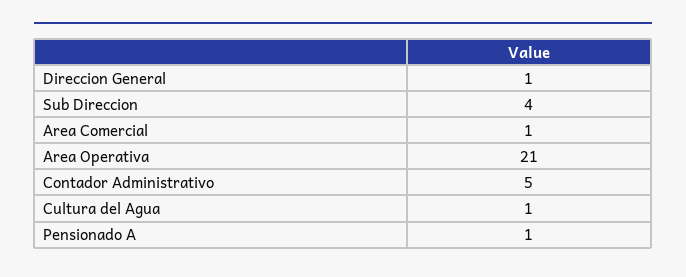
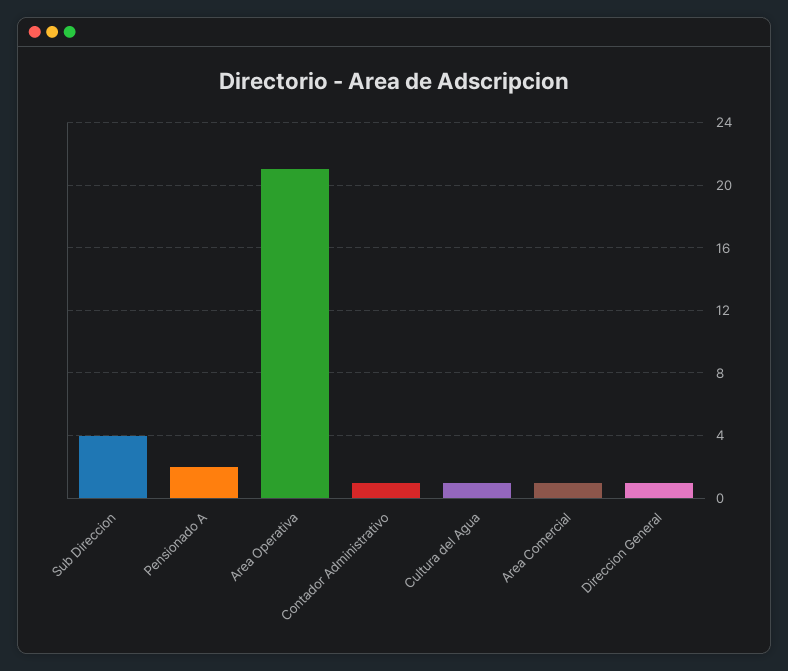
  {
    "Direccion General": 1,
    "Sub Direccion": 4,
    "Area Comercial": 1,
    "Area Operativa": 21,
-   "Contador Administrativo": 5,
+   "Contador Administrativo": 1,
    "Cultura del Agua": 1,
-   "Pensionado A": 1
+   "Pensionado A": 2
  }

